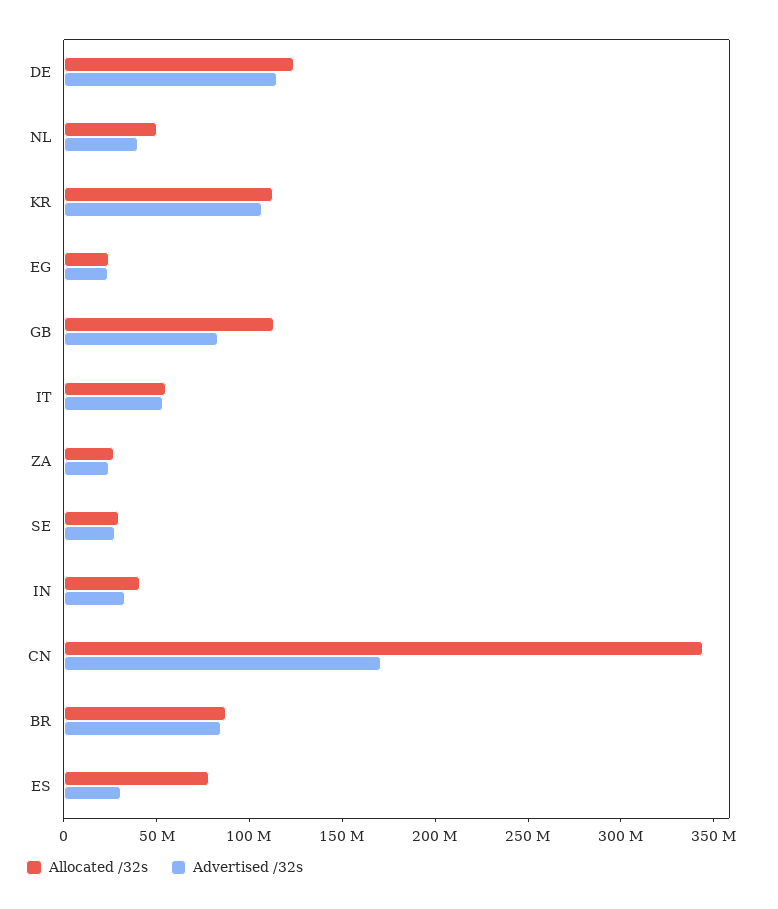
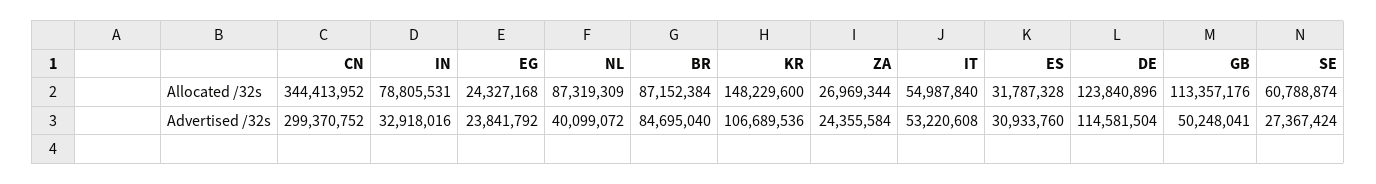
  {
    "Allocated /32s": {
      "DE": 123840896,
-     "NL": 50000000,
+     "NL": 87319309,
-     "KR": 110000000,
+     "KR": 148229600,
      "EG": 24327168,
      "GB": 113357176,
      "IT": 54987840,
      "ZA": 26969344,
-     "SE": 30000000,
+     "SE": 60788874,
-     "IN": 40000000,
+     "IN": 78805531,
      "CN": 344413952,
      "BR": 87152384,
-     "ES": 80000000
+     "ES": 31787328
    },
    "Advertised /32s": {
      "DE": 114581504,
      "NL": 40099072,
      "KR": 106689536,
      "EG": 23841792,
-     "GB": 80000000,
+     "GB": 50248041,
      "IT": 53220608,
      "ZA": 24355584,
      "SE": 27367424,
      "IN": 32918016,
-     "CN": 170000000,
+     "CN": 299370752,
      "BR": 84695040,
      "ES": 30933760
    }
  }

